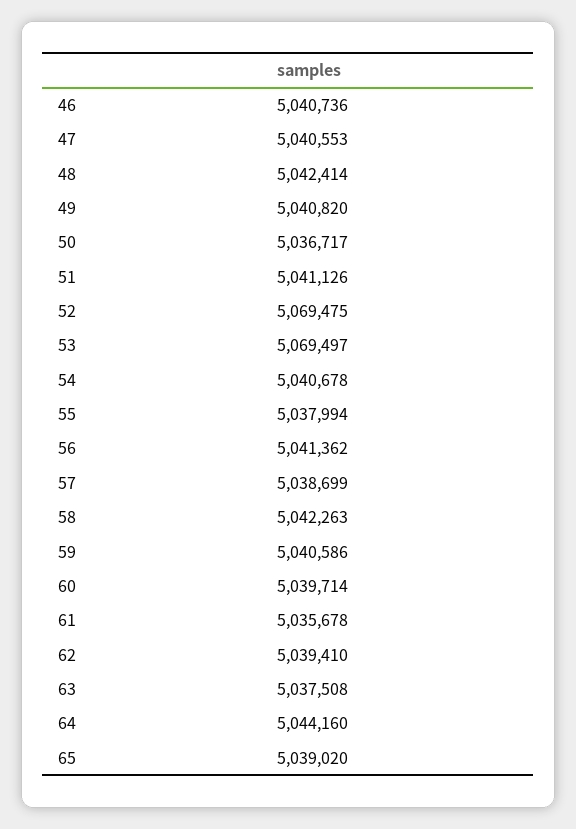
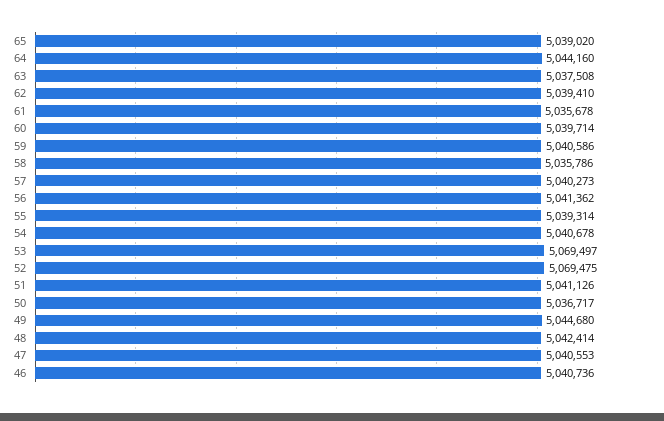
  {
    "46": 5040736,
    "47": 5040553,
    "48": 5042414,
-   "49": 5040820,
+   "49": 5044680,
    "50": 5036717,
    "51": 5041126,
    "52": 5069475,
    "53": 5069497,
    "54": 5040678,
-   "55": 5037994,
+   "55": 5039314,
    "56": 5041362,
-   "57": 5038699,
+   "57": 5040273,
-   "58": 5042263,
+   "58": 5035786,
    "59": 5040586,
    "60": 5039714,
    "61": 5035678,
    "62": 5039410,
    "63": 5037508,
    "64": 5044160,
    "65": 5039020
  }

